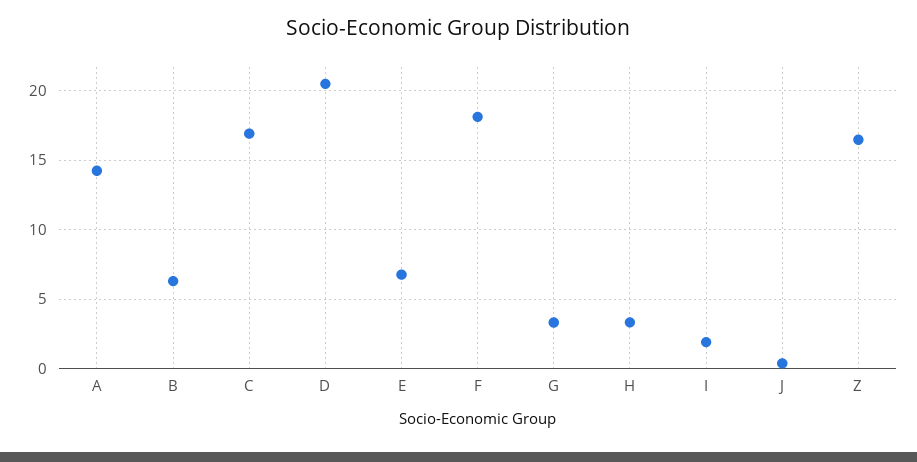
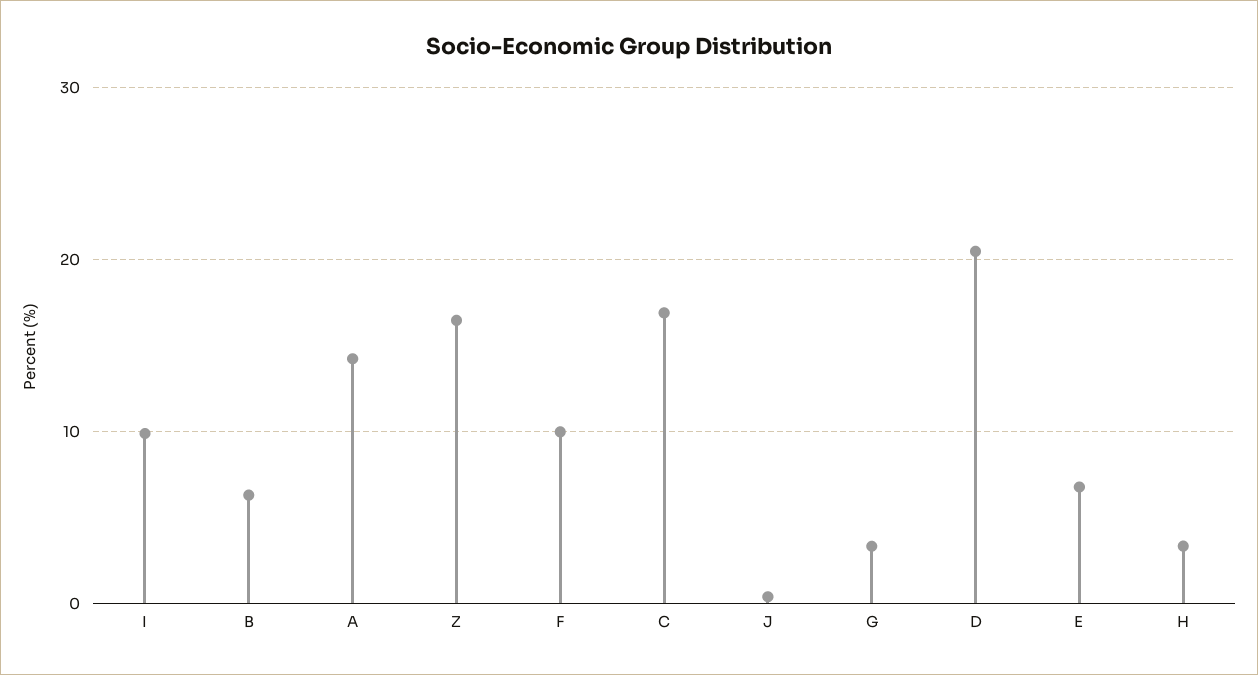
  {
    "A": 14,
    "B": 6.5,
    "C": 17,
    "D": 20.5,
    "E": 7,
-   "F": 18,
+   "F": 10,
    "G": 3.5,
    "H": 3.5,
-   "I": 2,
+   "I": 10,
    "J": 0.5,
    "Z": 16.5
  }

